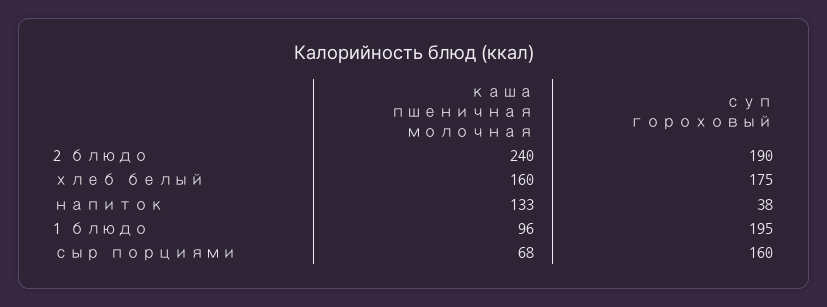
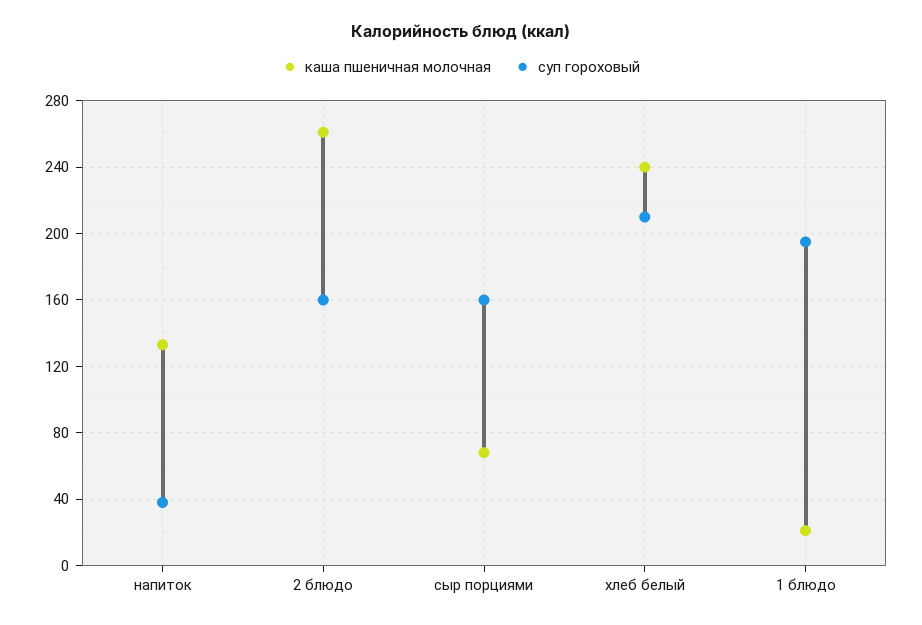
  {
    "каша пшеничная молочная": {
-     "2 блюдо": 240,
+     "2 блюдо": 260,
-     "хлеб белый": 160,
+     "хлеб белый": 240,
      "напиток": 133,
-     "1 блюдо": 96,
+     "1 блюдо": 20,
      "сыр порциями": 68
    },
    "суп гороховый": {
-     "2 блюдо": 190,
+     "2 блюдо": 160,
-     "хлеб белый": 175,
+     "хлеб белый": 210,
      "напиток": 38,
      "1 блюдо": 195,
      "сыр порциями": 160
    }
  }

